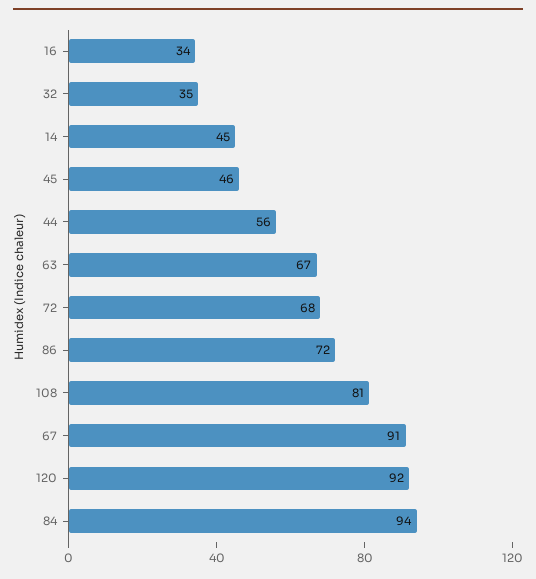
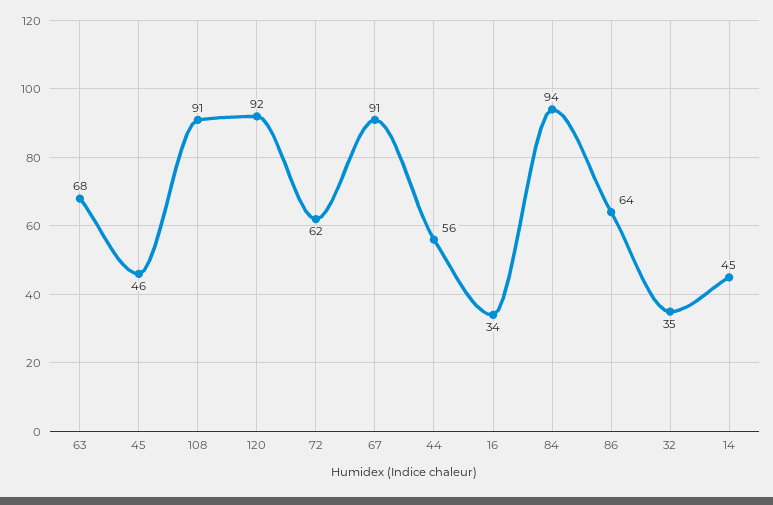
  {
    "16": 34,
    "32": 35,
    "14": 45,
    "45": 46,
    "44": 56,
-   "63": 67,
+   "63": 68,
-   "72": 68,
+   "72": 62,
-   "86": 72,
+   "86": 64,
-   "108": 81,
+   "108": 91,
    "67": 91,
    "120": 92,
    "84": 94
  }

